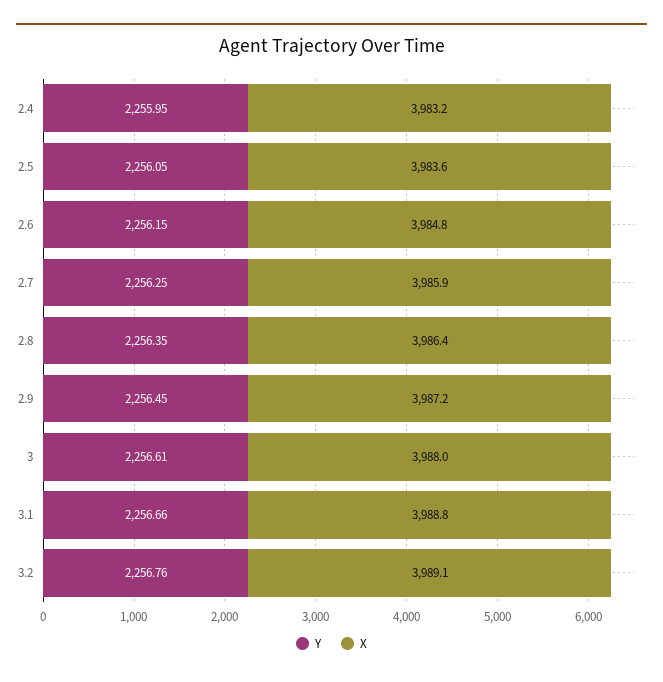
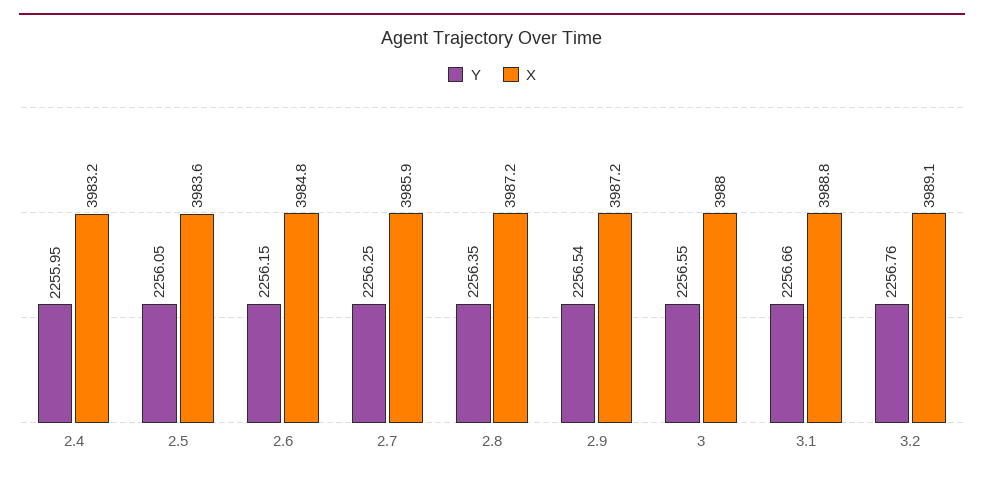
  {
    "Y": {
      "2.4": 2255.95,
      "2.5": 2256.05,
      "2.6": 2256.15,
      "2.7": 2256.25,
      "2.8": 2256.35,
-     "2.9": 2256.45,
+     "2.9": 2256.54,
-     "3": 2256.61,
+     "3": 2256.55,
      "3.1": 2256.66,
      "3.2": 2256.76
    },
    "X": {
      "2.4": 3983.2,
      "2.5": 3983.6,
      "2.6": 3984.8,
      "2.7": 3985.9,
-     "2.8": 3986.4,
+     "2.8": 3987.2,
      "2.9": 3987.2,
      "3": 3988,
      "3.1": 3988.8,
      "3.2": 3989.1
    }
  }

